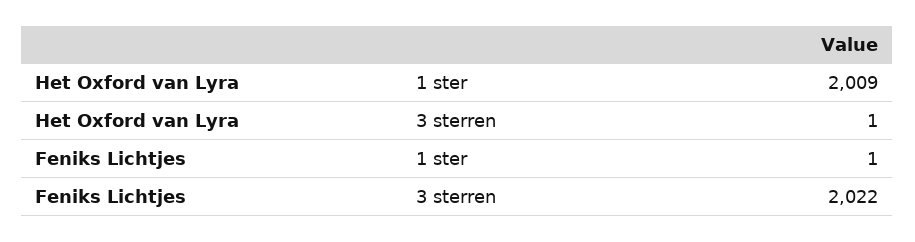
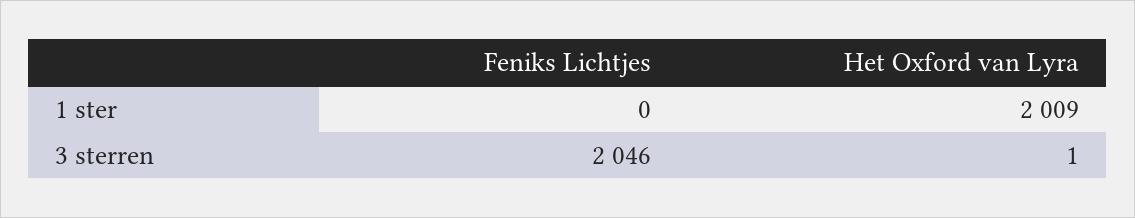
  {
    "Het Oxford van Lyra": {
      "1 ster": 2009,
      "3 sterren": 1
    },
    "Feniks Lichtjes": {
-     "1 ster": 1,
+     "1 ster": 0,
-     "3 sterren": 2022
+     "3 sterren": 2046
    }
  }

